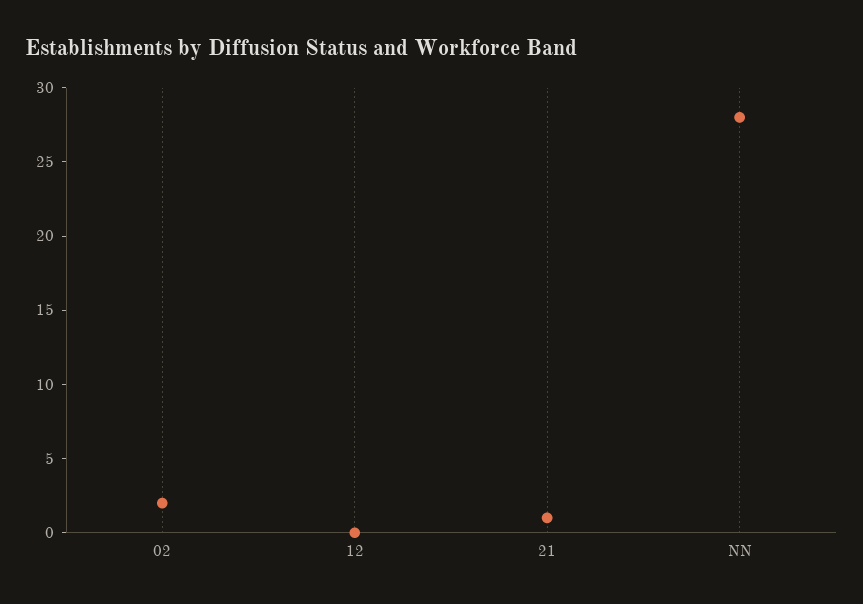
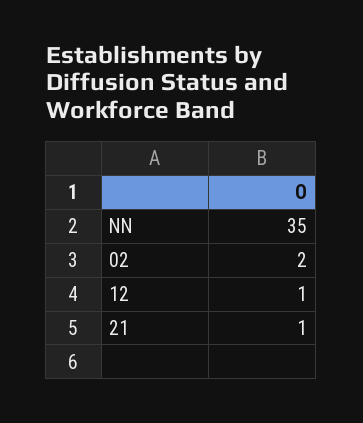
  {
    "02": 2,
-   "12": 0,
+   "12": 1,
    "21": 1,
-   "NN": 28
+   "NN": 35
  }

